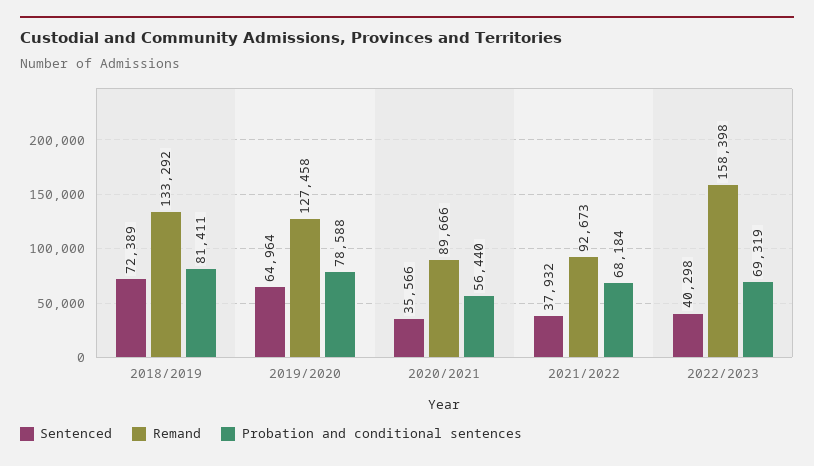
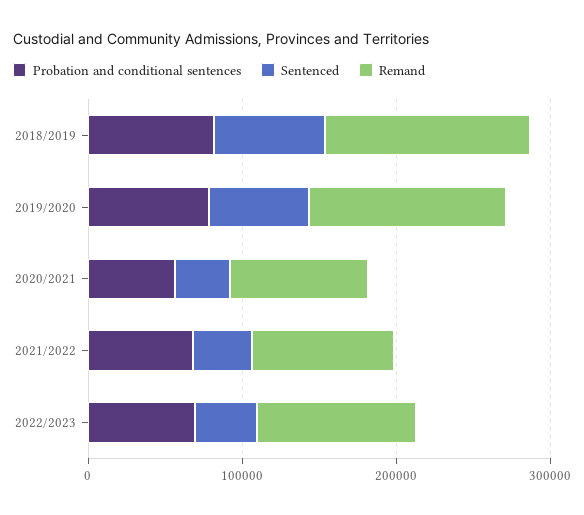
  {
    "Sentenced": {
      "2018/2019": 72389,
      "2019/2020": 64964,
      "2020/2021": 35566,
      "2021/2022": 37932,
      "2022/2023": 40298
    },
    "Remand": {
      "2018/2019": 133292,
      "2019/2020": 127458,
      "2020/2021": 89666,
      "2021/2022": 92673,
-     "2022/2023": 158398
+     "2022/2023": 100000
    },
    "Probation and conditional sentences": {
      "2018/2019": 81411,
      "2019/2020": 78588,
      "2020/2021": 56440,
      "2021/2022": 68184,
      "2022/2023": 69319
    }
  }

